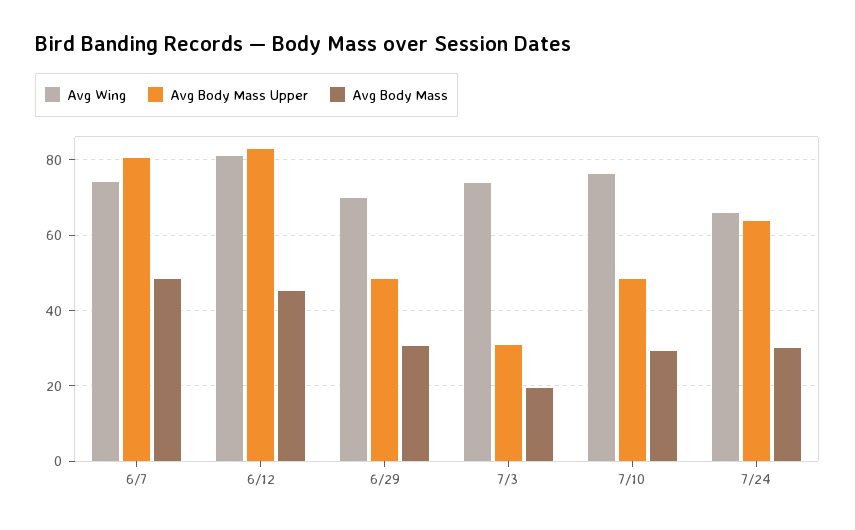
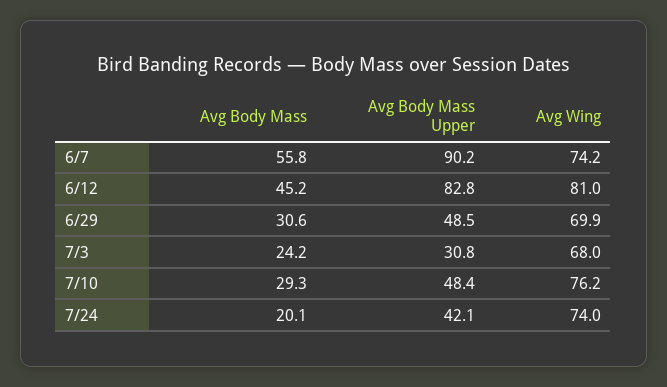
  {
    "Avg Wing": {
      "6/7": 74.2,
      "6/12": 81,
      "6/29": 69.9,
-     "7/3": 74,
+     "7/3": 68,
      "7/10": 76.2,
-     "7/24": 66
+     "7/24": 74
    },
    "Avg Body Mass Upper": {
-     "6/7": 80,
+     "6/7": 90.2,
      "6/12": 82.8,
      "6/29": 48.5,
      "7/3": 30.8,
      "7/10": 48.4,
-     "7/24": 64
+     "7/24": 42.1
    },
    "Avg Body Mass": {
-     "6/7": 48,
+     "6/7": 55.8,
      "6/12": 45.2,
      "6/29": 30.6,
-     "7/3": 20,
+     "7/3": 24.2,
      "7/10": 29.3,
-     "7/24": 30
+     "7/24": 20.1
    }
  }

